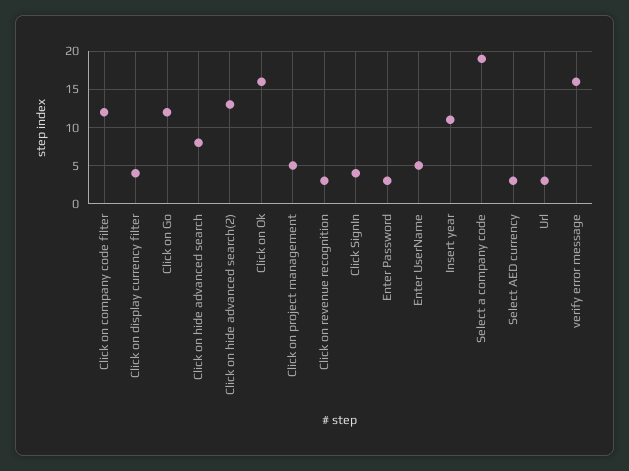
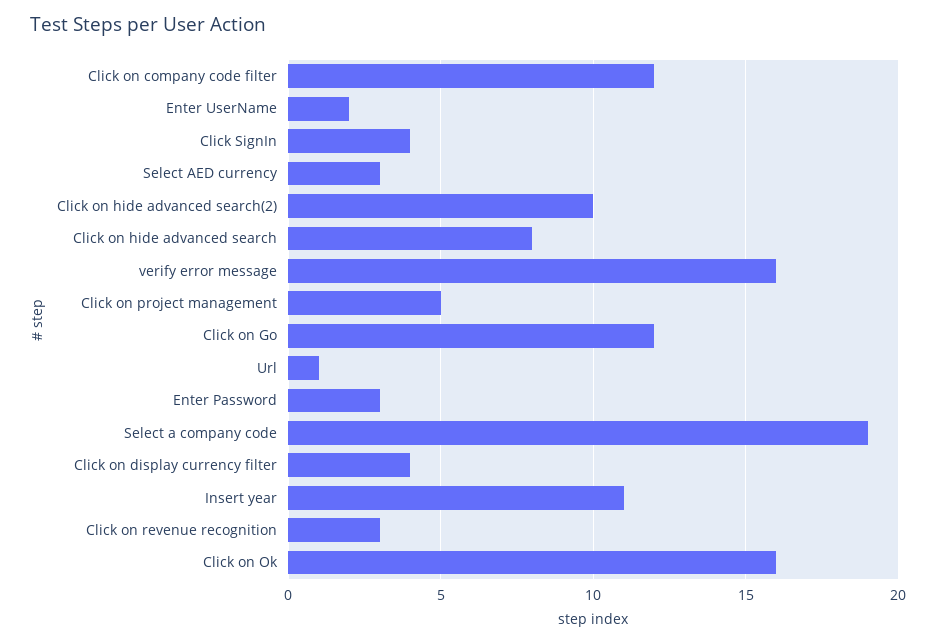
  {
    "Click on company code filter": 12,
    "Click on display currency filter": 4,
    "Click on Go": 12,
    "Click on hide advanced search": 8,
-   "Click on hide advanced search(2)": 13,
+   "Click on hide advanced search(2)": 10,
    "Click on Ok": 16,
    "Click on project management": 5,
    "Click on revenue recognition": 3,
    "Click SignIn": 4,
    "Enter Password": 3,
-   "Enter UserName": 5,
+   "Enter UserName": 2,
    "Insert year": 11,
    "Select a company code": 19,
    "Select AED currency": 3,
-   "Url": 3,
+   "Url": 1,
    "verify error message": 16
  }

